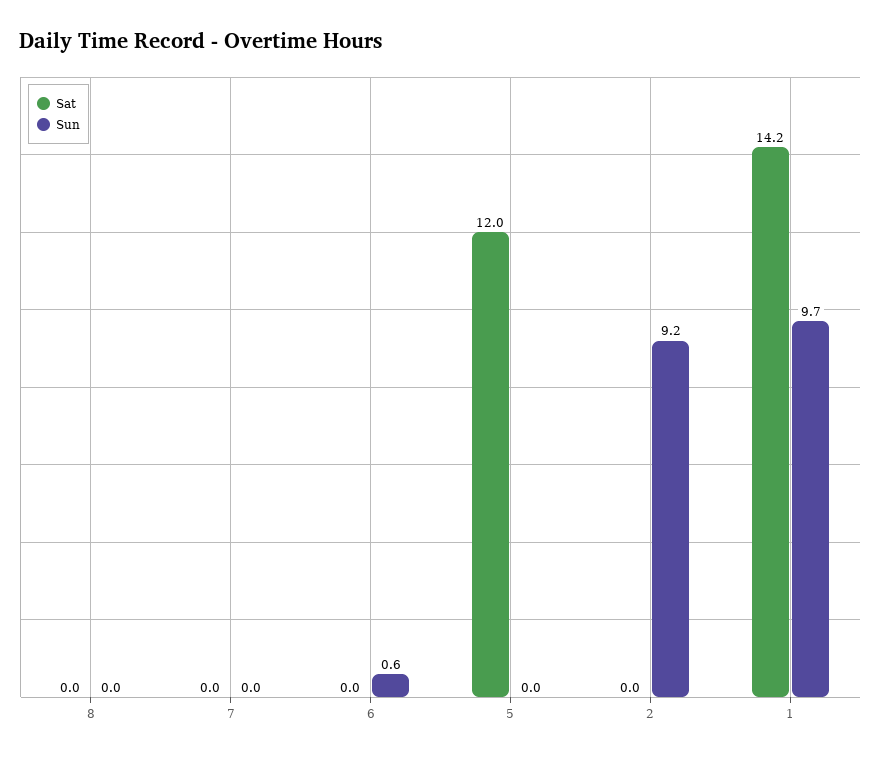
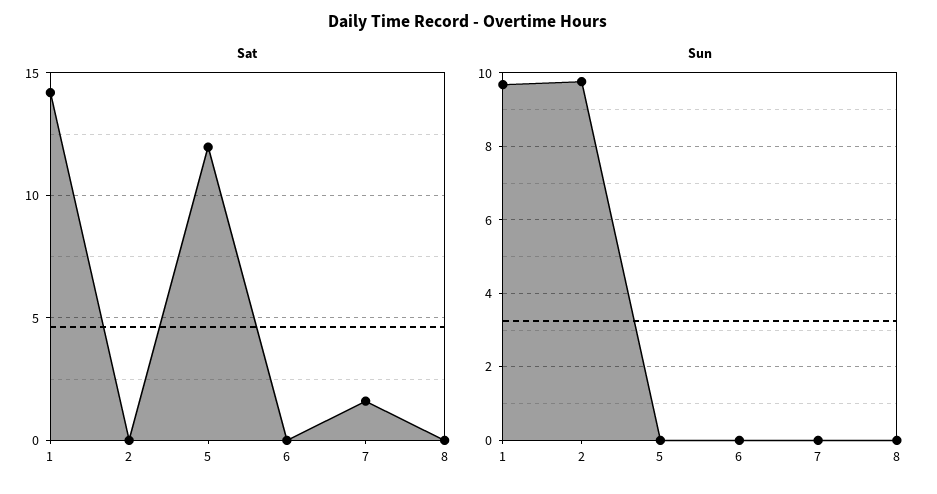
  {
    "Sat": {
      "8": 0,
-     "7": 0,
+     "7": 1.5,
      "6": 0,
      "5": 12,
      "2": 0,
      "1": 14.2
    },
    "Sun": {
      "8": 0,
      "7": 0,
-     "6": 0.6,
+     "6": 0,
      "5": 0,
-     "2": 9.2,
+     "2": 9.8,
      "1": 9.7
    }
  }

